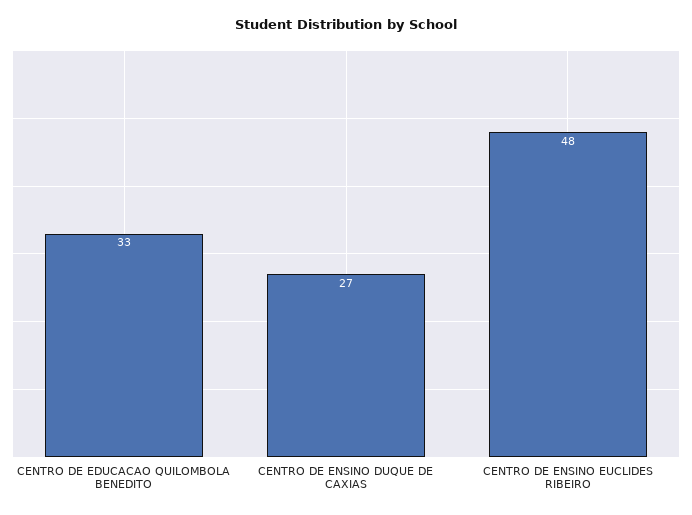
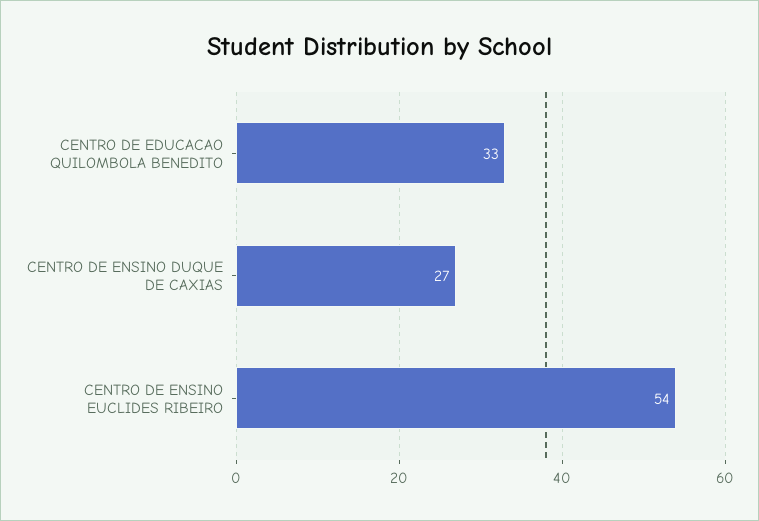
  {
    "CENTRO DE EDUCACAO QUILOMBOLA BENEDITO": 33,
    "CENTRO DE ENSINO DUQUE DE CAXIAS": 27,
-   "CENTRO DE ENSINO EUCLIDES RIBEIRO": 48
+   "CENTRO DE ENSINO EUCLIDES RIBEIRO": 54
  }

